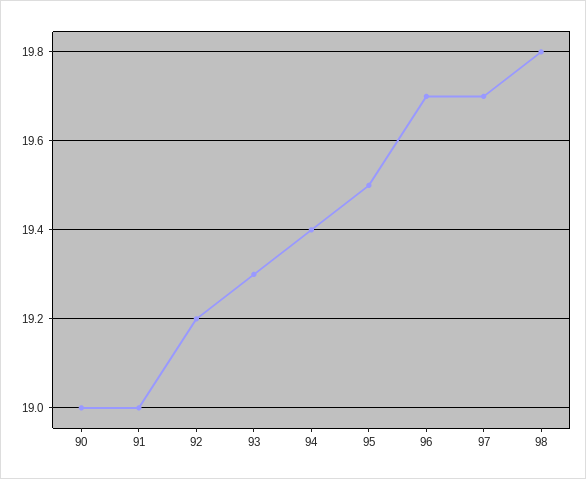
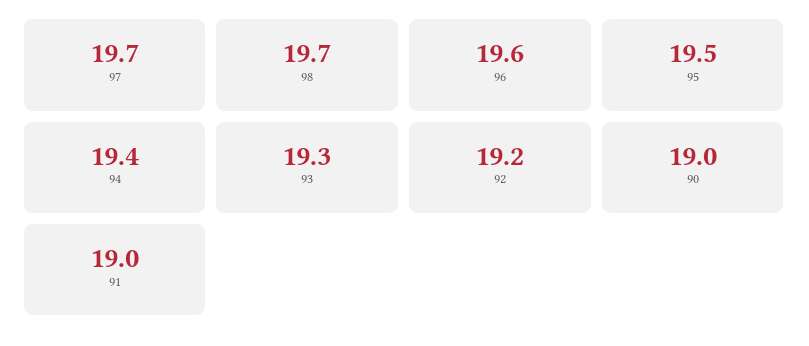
  {
    "90": 19,
    "91": 19,
    "92": 19.2,
    "93": 19.3,
    "94": 19.4,
    "95": 19.5,
-   "96": 19.7,
+   "96": 19.6,
    "97": 19.7,
-   "98": 19.8
+   "98": 19.7
  }

